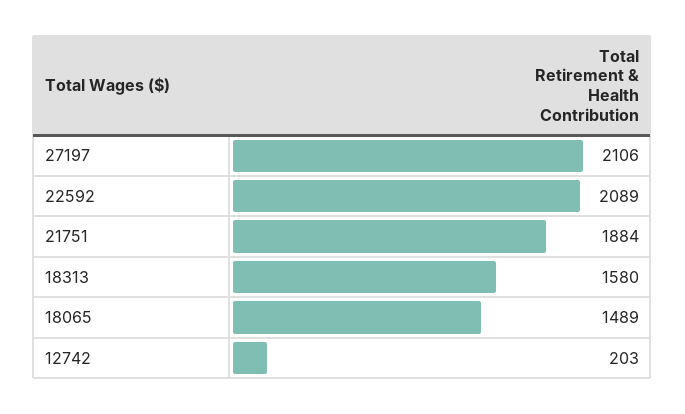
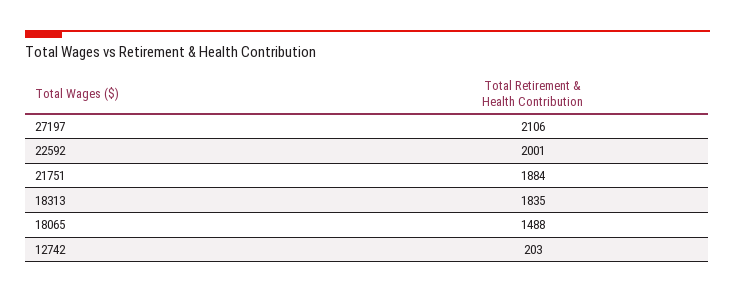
  {
    "27197": 2106,
-   "22592": 2089,
+   "22592": 2001,
    "21751": 1884,
-   "18313": 1580,
+   "18313": 1835,
-   "18065": 1489,
+   "18065": 1488,
    "12742": 203
  }

